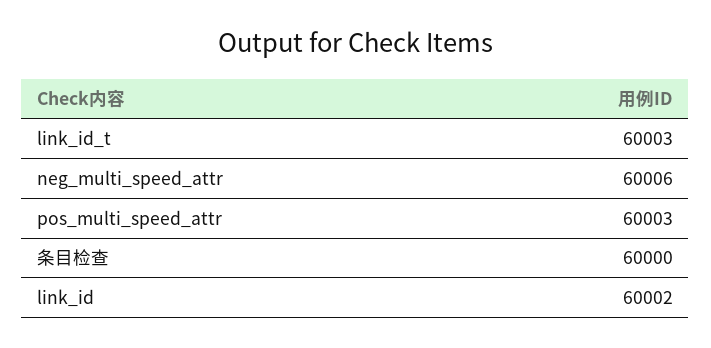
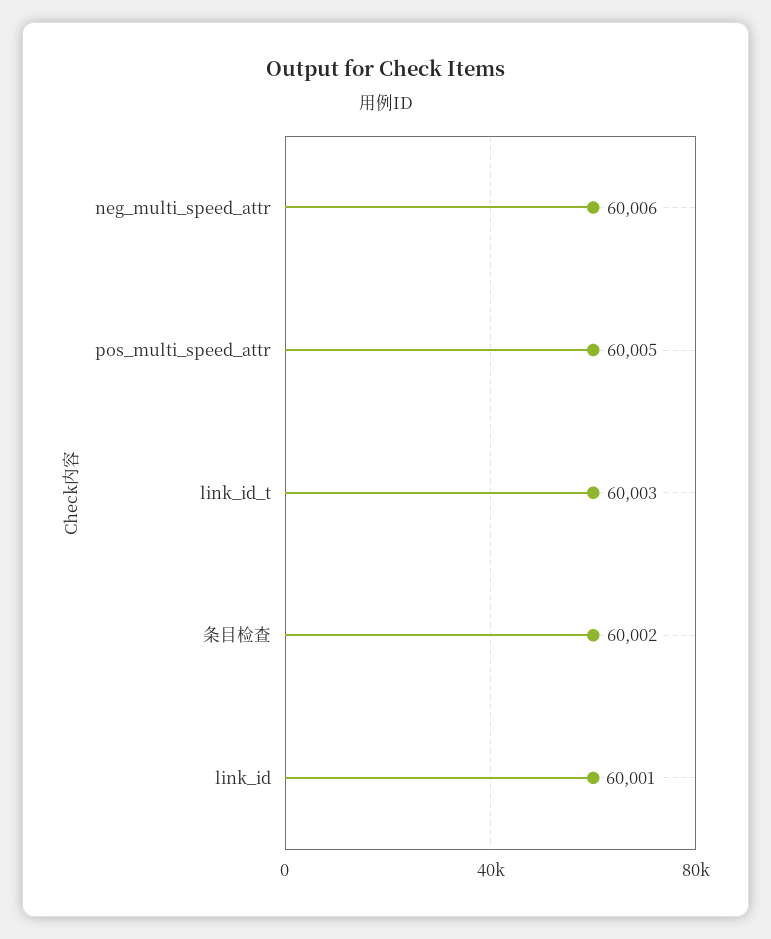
  {
    "link_id_t": 60003,
    "neg_multi_speed_attr": 60006,
-   "pos_multi_speed_attr": 60003,
+   "pos_multi_speed_attr": 60005,
-   "条目检查": 60000,
+   "条目检查": 60002,
-   "link_id": 60002
+   "link_id": 60001
  }

